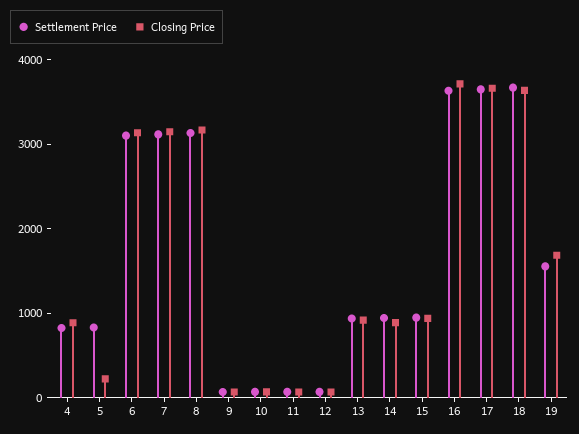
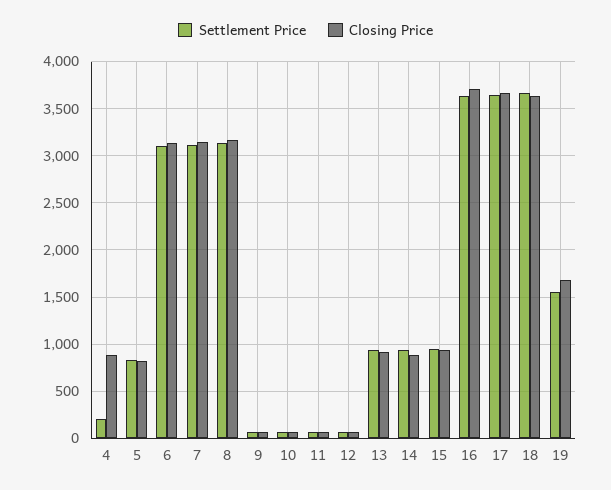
  {
    "Settlement Price": {
-     "4": 800,
+     "4": 200,
      "5": 800,
      "6": 3100,
      "7": 3100,
      "8": 3100,
      "9": 100,
      "10": 100,
      "11": 100,
      "12": 100,
      "13": 900,
      "14": 900,
      "15": 900,
      "16": 3600,
      "17": 3600,
      "18": 3700,
      "19": 1600
    },
    "Closing Price": {
      "4": 900,
-     "5": 200,
+     "5": 800,
      "6": 3100,
      "7": 3100,
      "8": 3200,
      "9": 100,
      "10": 100,
      "11": 100,
      "12": 100,
      "13": 900,
      "14": 900,
      "15": 900,
      "16": 3700,
      "17": 3700,
      "18": 3600,
      "19": 1700
    }
  }

